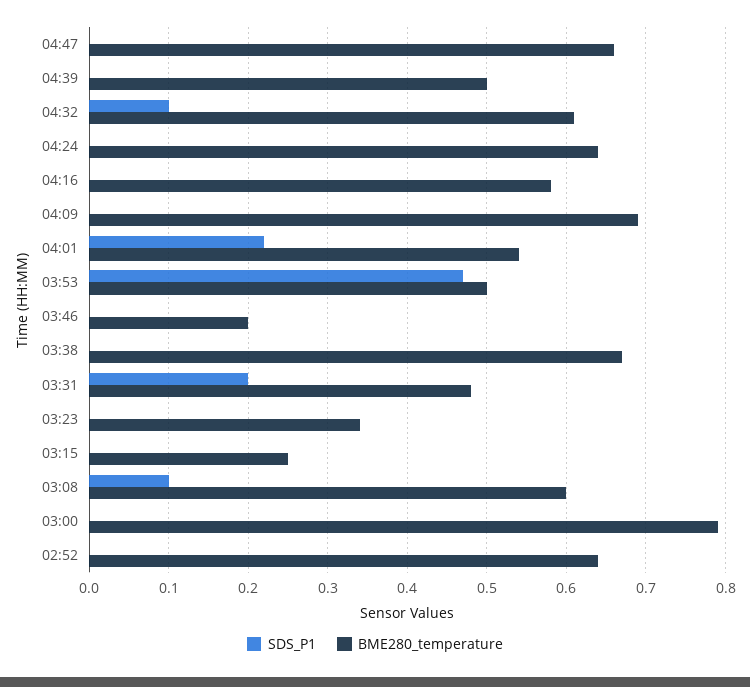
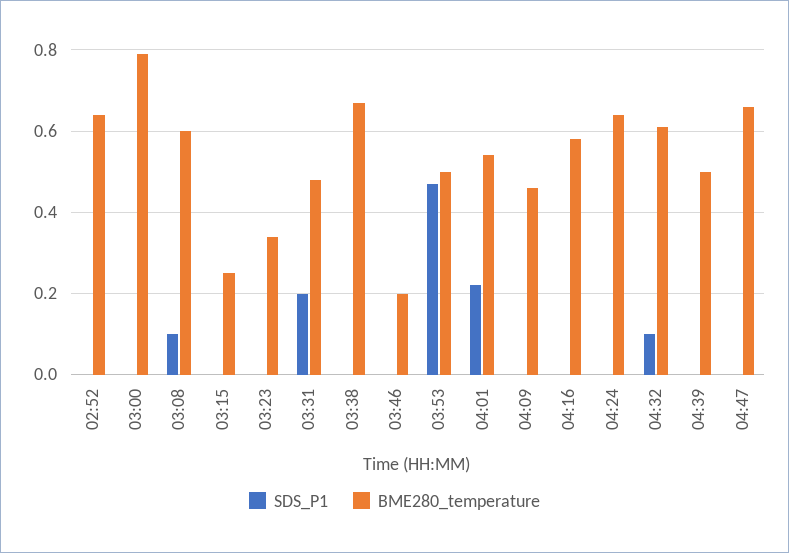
  {
    "SDS_P1": {
      "04:47": 0,
      "04:39": 0,
      "04:32": 0.1,
      "04:24": 0,
      "04:16": 0,
      "04:09": 0,
      "04:01": 0.22,
      "03:53": 0.47,
      "03:46": 0,
      "03:38": 0,
      "03:31": 0.2,
      "03:23": 0,
      "03:15": 0,
      "03:08": 0.1,
      "03:00": 0,
      "02:52": 0
    },
    "BME280_temperature": {
      "04:47": 0.66,
      "04:39": 0.5,
      "04:32": 0.61,
      "04:24": 0.64,
      "04:16": 0.58,
-     "04:09": 0.69,
+     "04:09": 0.45,
      "04:01": 0.54,
      "03:53": 0.5,
      "03:46": 0.2,
      "03:38": 0.67,
      "03:31": 0.48,
      "03:23": 0.34,
      "03:15": 0.25,
      "03:08": 0.6,
      "03:00": 0.79,
      "02:52": 0.64
    }
  }

